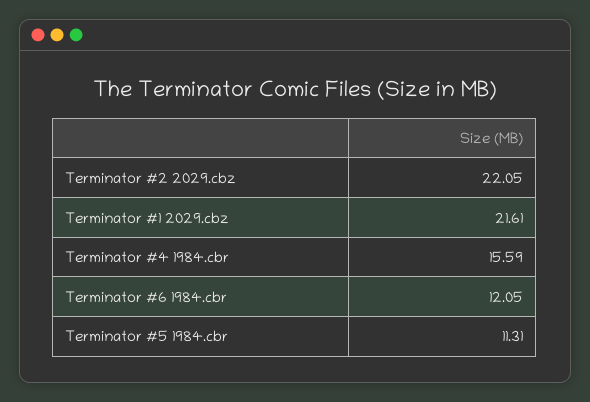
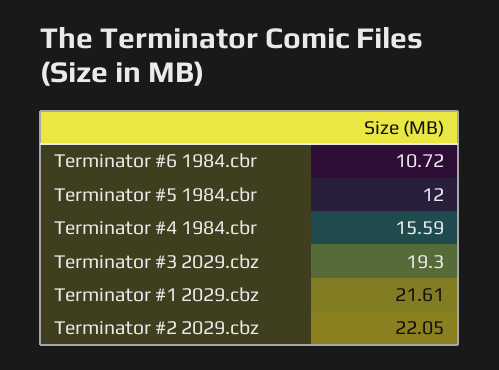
  {
    "Terminator #2 2029.cbz": 22.05,
    "Terminator #1 2029.cbz": 21.61,
    "Terminator #4 1984.cbr": 15.59,
-   "Terminator #6 1984.cbr": 12.05,
+   "Terminator #6 1984.cbr": 10.72,
-   "Terminator #5 1984.cbr": 11.31
+   "Terminator #5 1984.cbr": 12,
+   "Terminator #3 2029.cbz": 19.3
  }

